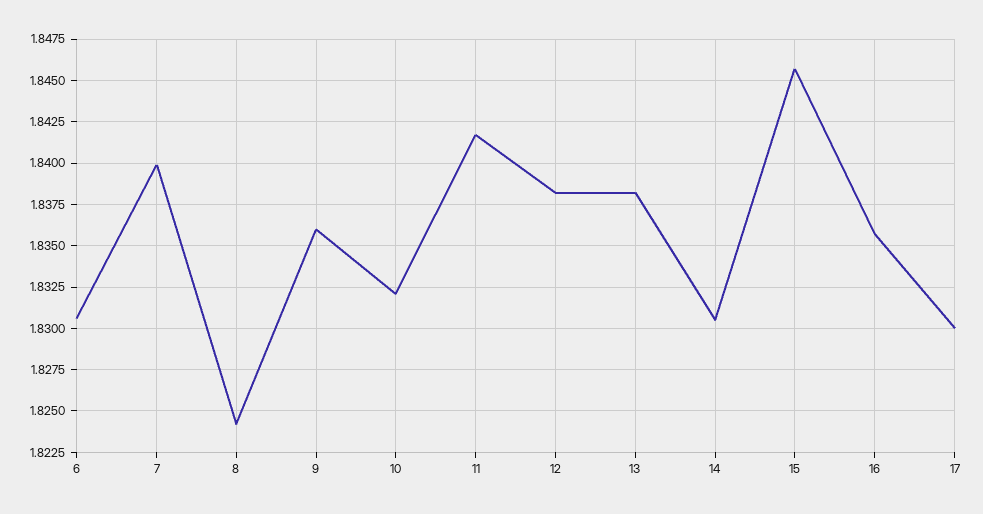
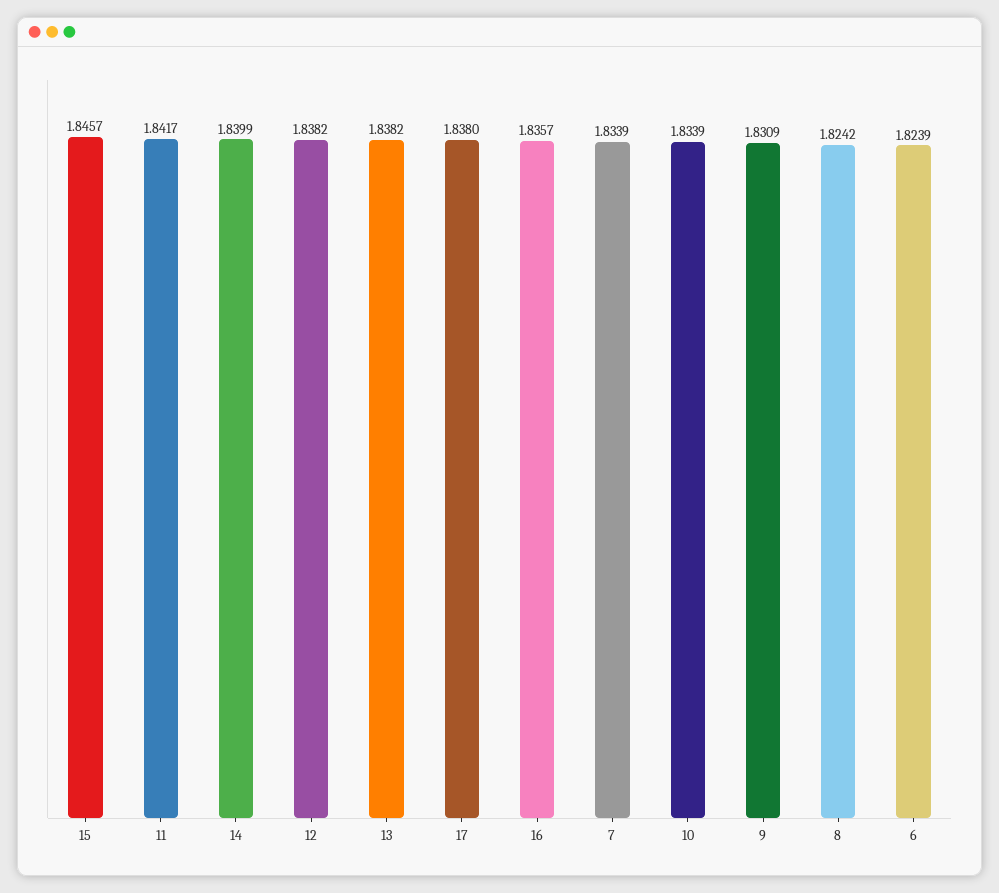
  {
-   "6": 1.8305,
+   "6": 1.8239,
-   "7": 1.84,
+   "7": 1.8339,
    "8": 1.8242,
-   "9": 1.836,
+   "9": 1.8309,
-   "10": 1.832,
+   "10": 1.8339,
    "11": 1.8417,
    "12": 1.8382,
    "13": 1.8382,
-   "14": 1.8305,
+   "14": 1.8399,
    "15": 1.8457,
    "16": 1.8357,
-   "17": 1.83
+   "17": 1.838
  }

